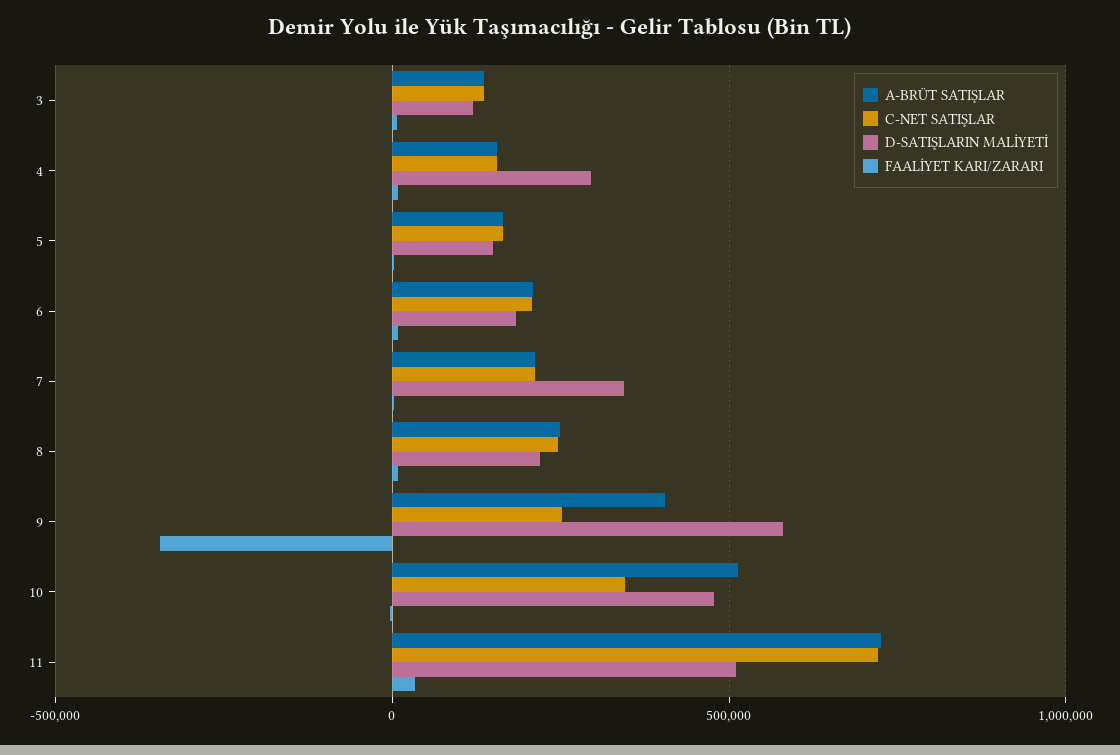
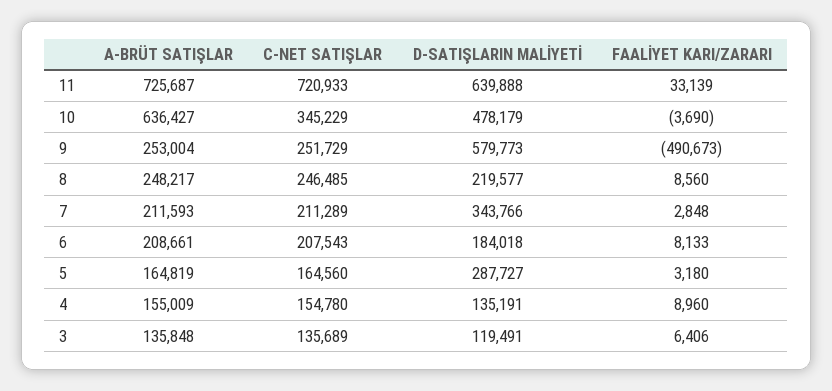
  {
    "A-BRÜT SATIŞLAR": {
      "3": 135848,
      "4": 155009,
      "5": 164819,
      "6": 208661,
      "7": 211593,
      "8": 248217,
-     "9": 400000,
+     "9": 253004,
-     "10": 500000,
+     "10": 636427,
      "11": 725687
    },
    "C-NET SATIŞLAR": {
      "3": 135689,
      "4": 154780,
      "5": 164560,
      "6": 207543,
      "7": 211289,
      "8": 246485,
      "9": 251729,
      "10": 345229,
      "11": 720933
    },
    "D-SATIŞLARIN MALİYETİ": {
      "3": 119491,
-     "4": 300000,
+     "4": 135191,
-     "5": 150000,
+     "5": 287727,
      "6": 184018,
      "7": 343766,
      "8": 219577,
      "9": 579773,
      "10": 478179,
-     "11": 500000
+     "11": 639888
    },
    "FAALİYET KARI/ZARARI": {
      "3": 6406,
      "4": 8960,
      "5": 3180,
      "6": 8133,
      "7": 2848,
      "8": 8560,
-     "9": -350000,
+     "9": -490673,
      "10": -3690,
      "11": 33139
    }
  }

